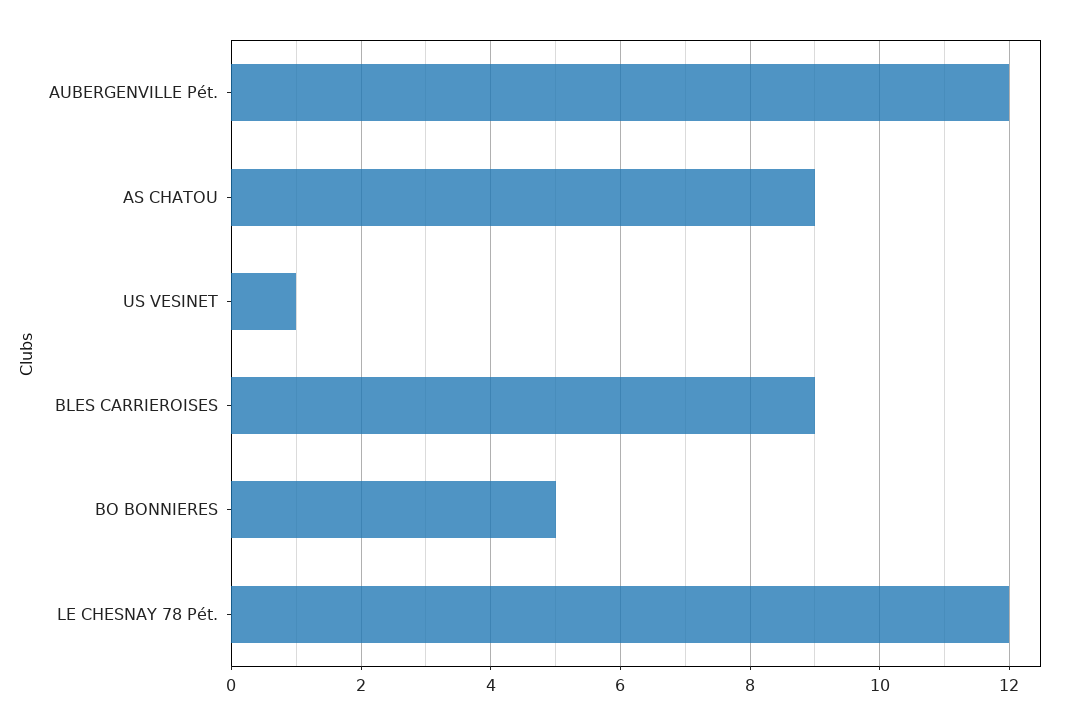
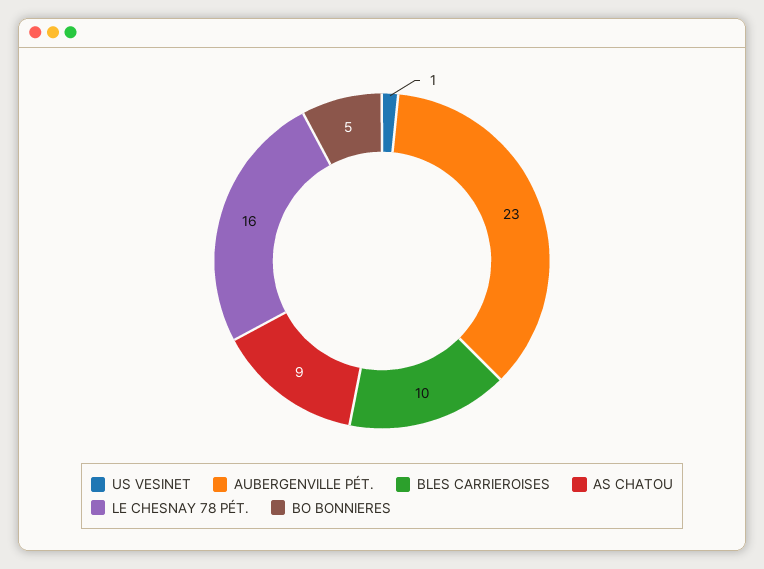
  {
-   "AUBERGENVILLE Pét.": 12,
+   "AUBERGENVILLE Pét.": 23,
    "AS CHATOU": 9,
    "US VESINET": 1,
-   "BLES CARRIEROISES": 9,
+   "BLES CARRIEROISES": 10,
    "BO BONNIERES": 5,
-   "LE CHESNAY 78 Pét.": 12
+   "LE CHESNAY 78 Pét.": 16
  }

